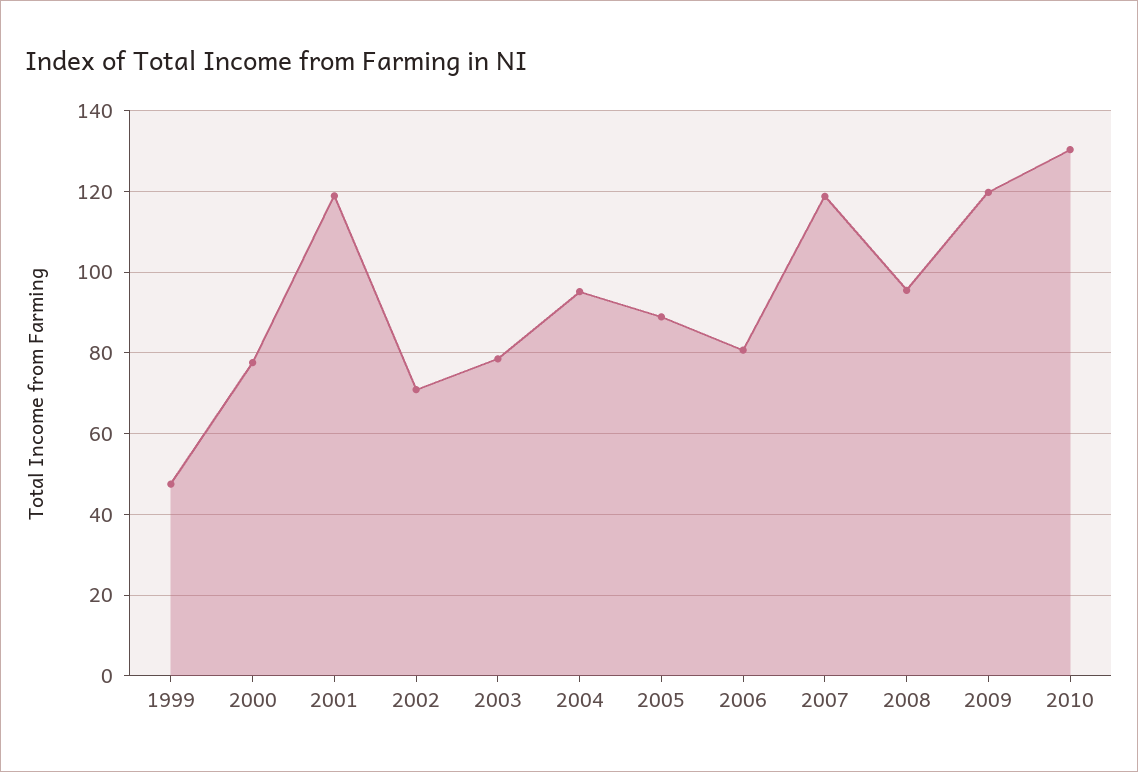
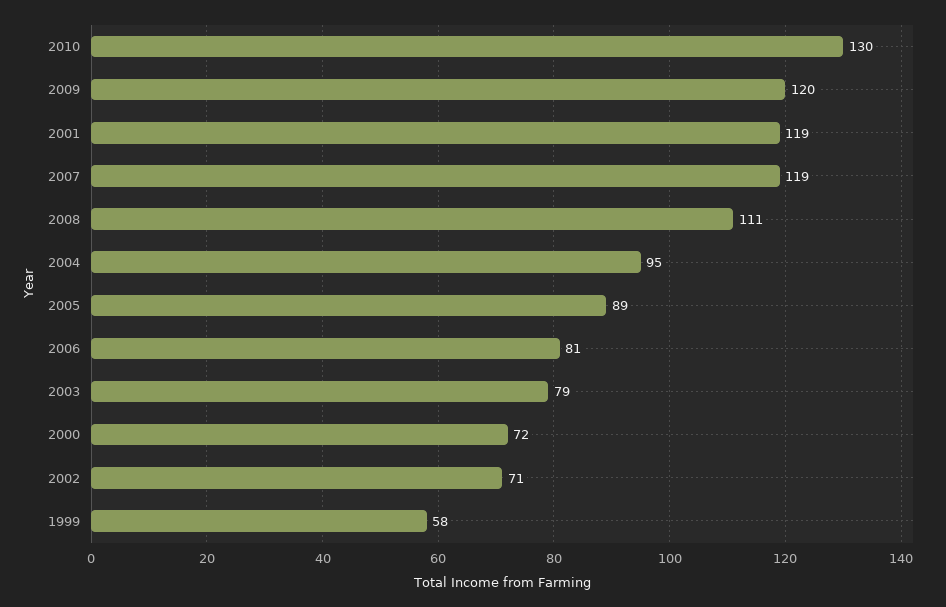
  {
-   "1999": 48,
+   "1999": 58,
-   "2000": 78,
+   "2000": 72,
    "2001": 119,
    "2002": 71,
    "2003": 79,
    "2004": 95,
    "2005": 89,
    "2006": 81,
    "2007": 119,
-   "2008": 96,
+   "2008": 111,
    "2009": 120,
    "2010": 130
  }

